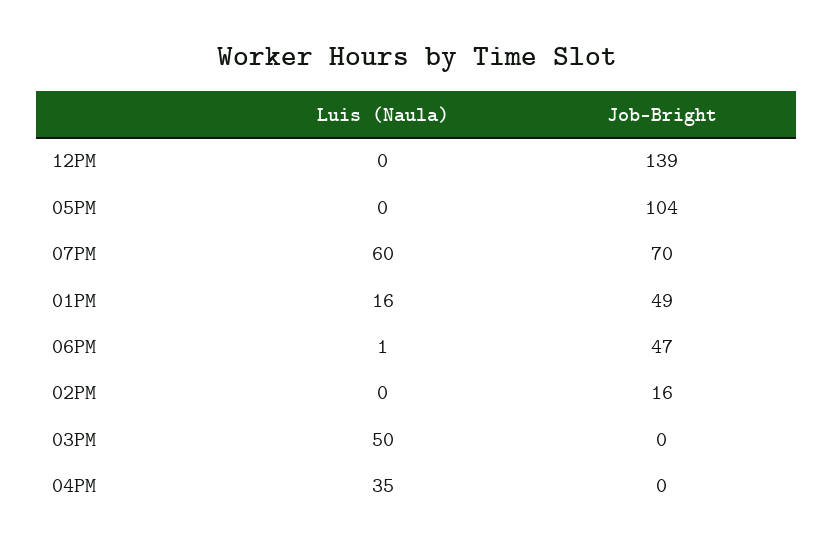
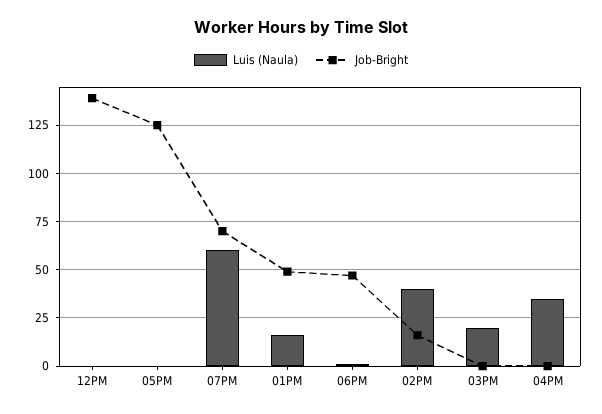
  {
    "Luis (Naula)": {
      "12PM": 0,
      "05PM": 0,
      "07PM": 60,
      "01PM": 16,
      "06PM": 1,
-     "02PM": 0,
+     "02PM": 40,
-     "03PM": 50,
+     "03PM": 20,
      "04PM": 35
    },
    "Job-Bright": {
      "12PM": 139,
-     "05PM": 104,
+     "05PM": 125,
      "07PM": 70,
      "01PM": 49,
      "06PM": 47,
      "02PM": 16,
      "03PM": 0,
      "04PM": 0
    }
  }

